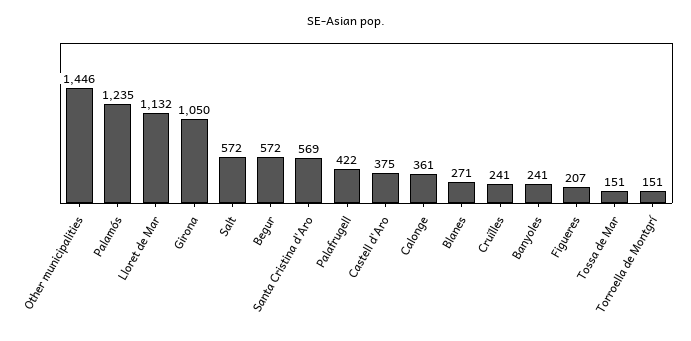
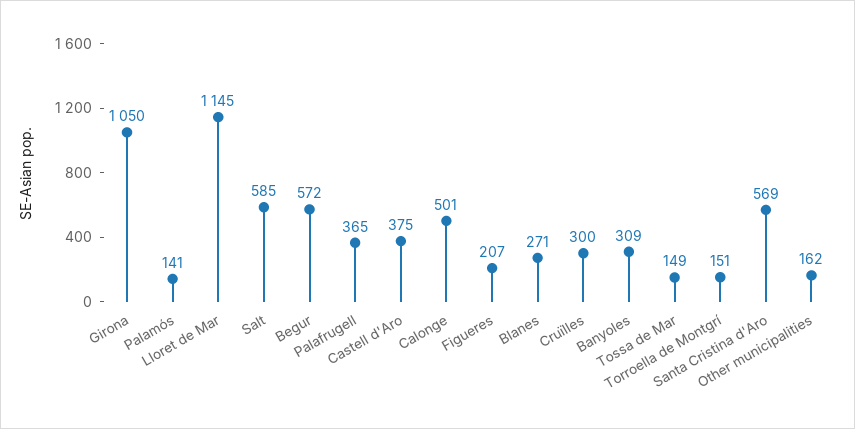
  {
-   "Other municipalities": 1446,
+   "Other municipalities": 162,
-   "Palamós": 1235,
+   "Palamós": 141,
-   "Lloret de Mar": 1132,
+   "Lloret de Mar": 1145,
    "Girona": 1050,
-   "Salt": 572,
+   "Salt": 585,
    "Begur": 572,
    "Santa Cristina d'Aro": 569,
-   "Palafrugell": 422,
+   "Palafrugell": 365,
    "Castell d'Aro": 375,
-   "Calonge": 361,
+   "Calonge": 501,
    "Blanes": 271,
-   "Cruïlles": 241,
+   "Cruïlles": 300,
-   "Banyoles": 241,
+   "Banyoles": 309,
    "Figueres": 207,
-   "Tossa de Mar": 151,
+   "Tossa de Mar": 149,
    "Torroella de Montgrí": 151
  }

